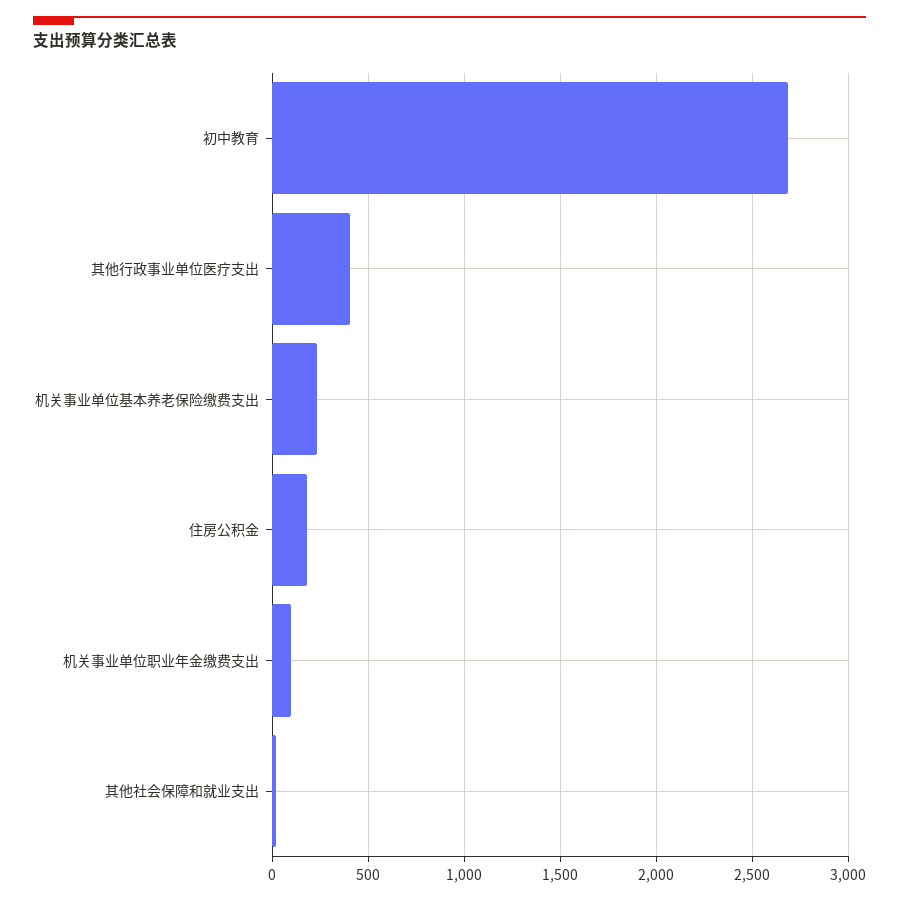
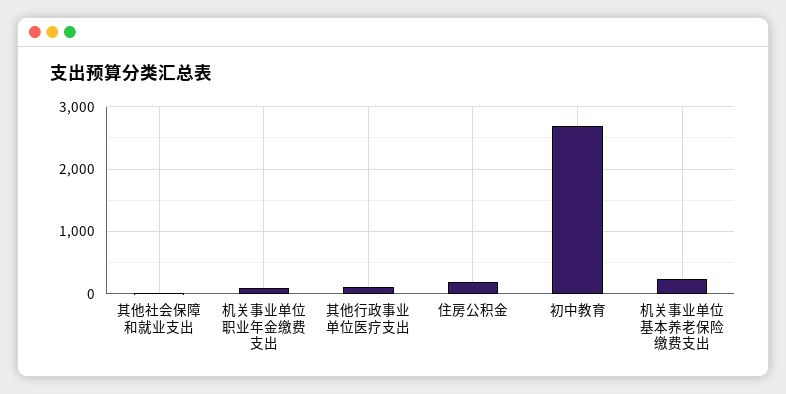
  {
    "初中教育": 2700,
-   "其他行政事业单位医疗支出": 400,
+   "其他行政事业单位医疗支出": 100,
    "机关事业单位基本养老保险缴费支出": 250,
    "住房公积金": 200,
    "机关事业单位职业年金缴费支出": 100,
    "其他社会保障和就业支出": 0
  }

